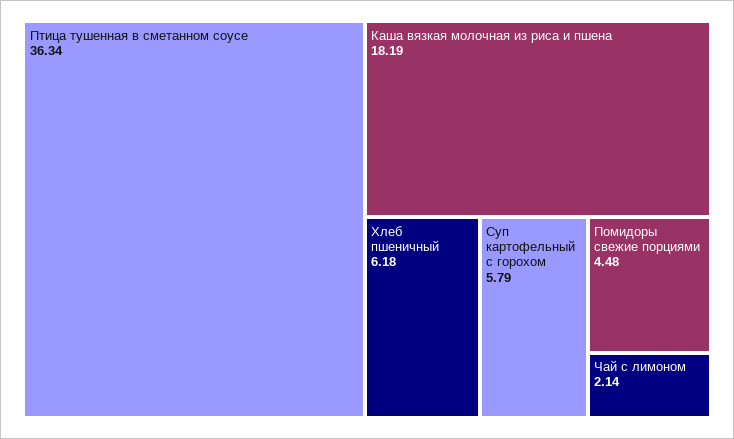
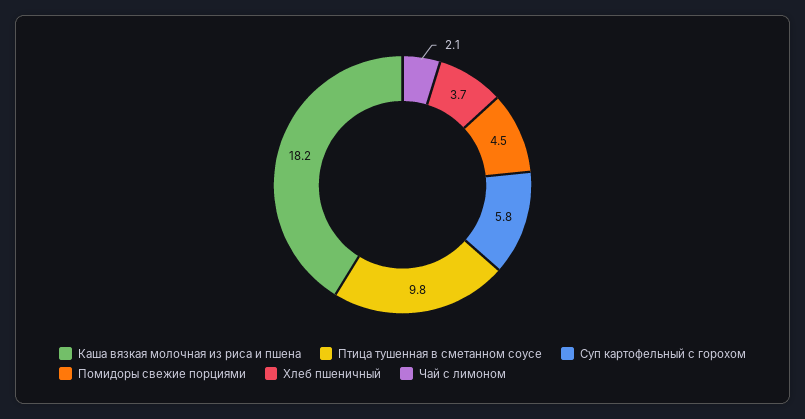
  {
-   "Птица тушенная в сметанном соусе": 36.34,
+   "Птица тушенная в сметанном соусе": 9.8,
    "Каша вязкая молочная из риса и пшена": 18.19,
-   "Хлеб пшеничный": 6.18,
+   "Хлеб пшеничный": 3.7,
    "Суп картофельный с горохом": 5.79,
    "Помидоры свежие порциями": 4.48,
    "Чай с лимоном": 2.14
  }

